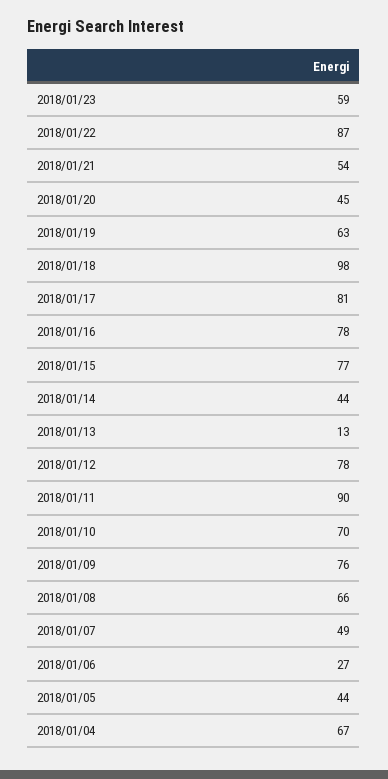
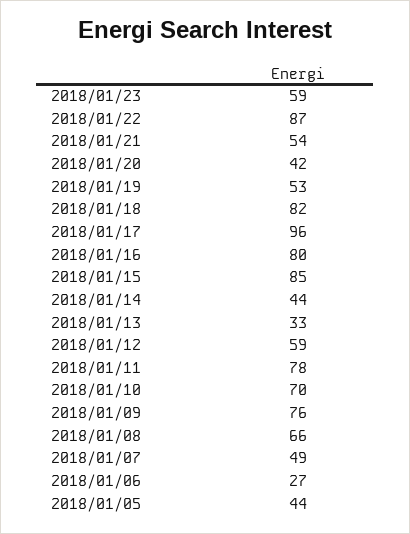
  {
    "2018/01/23": 59,
    "2018/01/22": 87,
    "2018/01/21": 54,
-   "2018/01/20": 45,
+   "2018/01/20": 42,
-   "2018/01/19": 63,
+   "2018/01/19": 53,
-   "2018/01/18": 98,
+   "2018/01/18": 82,
-   "2018/01/17": 81,
+   "2018/01/17": 96,
-   "2018/01/16": 78,
+   "2018/01/16": 80,
-   "2018/01/15": 77,
+   "2018/01/15": 85,
    "2018/01/14": 44,
-   "2018/01/13": 13,
+   "2018/01/13": 33,
-   "2018/01/12": 78,
+   "2018/01/12": 59,
-   "2018/01/11": 90,
+   "2018/01/11": 78,
    "2018/01/10": 70,
    "2018/01/09": 76,
    "2018/01/08": 66,
    "2018/01/07": 49,
    "2018/01/06": 27,
-   "2018/01/05": 44,
+   "2018/01/05": 44
-   "2018/01/04": 67
  }

